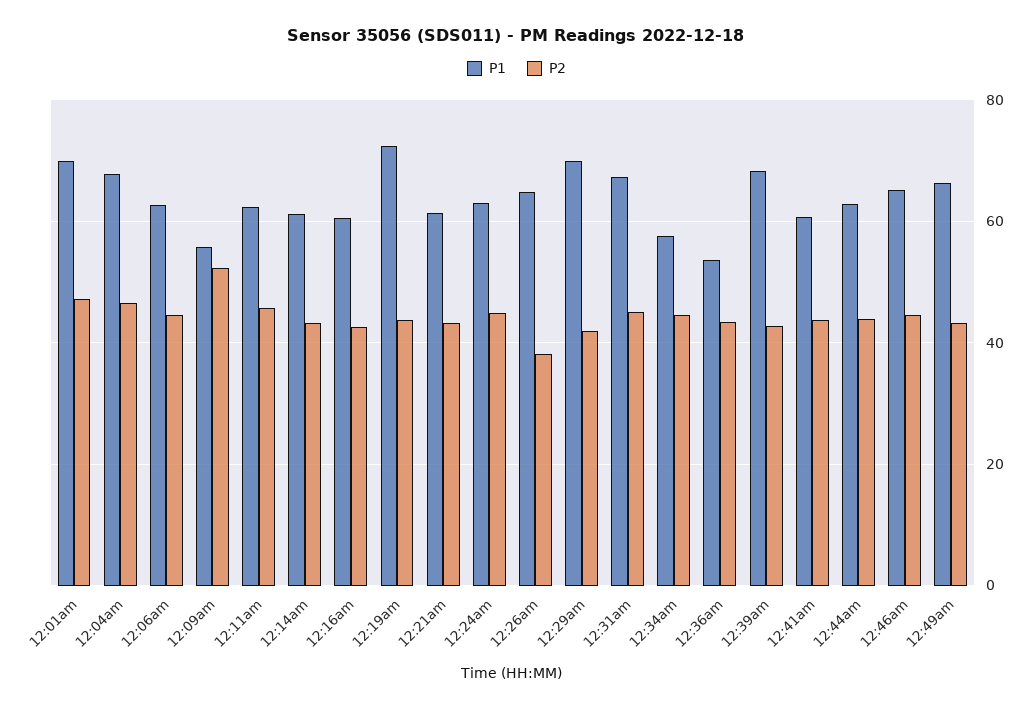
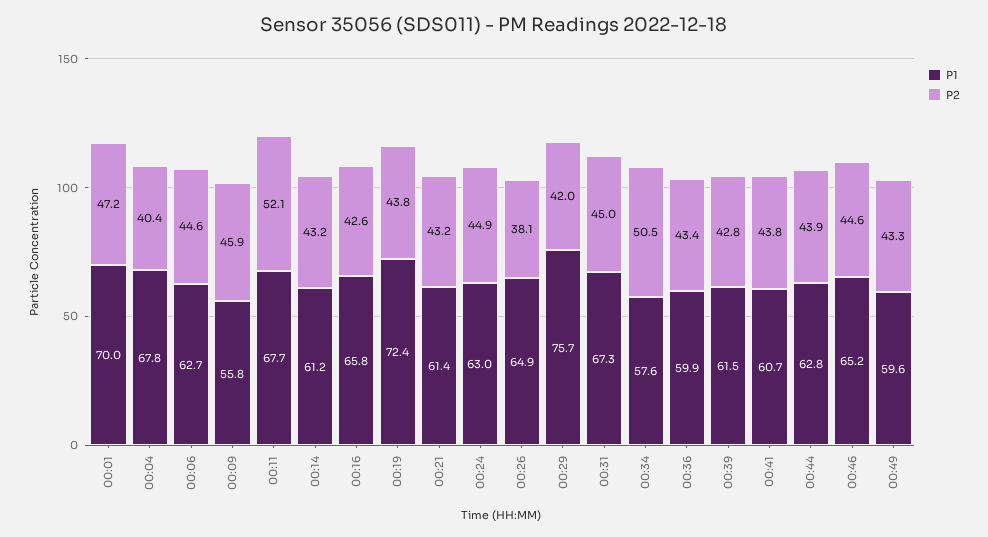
  {
    "P1": {
      "12:01am": 70,
      "12:04am": 67.8,
      "12:06am": 62.7,
      "12:09am": 55.8,
-     "12:11am": 62,
+     "12:11am": 67.7,
      "12:14am": 61.2,
-     "12:16am": 60,
+     "12:16am": 65.8,
      "12:19am": 72.4,
      "12:21am": 61.4,
      "12:24am": 63,
      "12:26am": 64.9,
-     "12:29am": 70,
+     "12:29am": 75.7,
      "12:31am": 67.3,
      "12:34am": 57.6,
-     "12:36am": 54,
+     "12:36am": 59.9,
-     "12:39am": 68,
+     "12:39am": 61.5,
      "12:41am": 60.7,
      "12:44am": 62.8,
      "12:46am": 65.2,
-     "12:49am": 66
+     "12:49am": 59.6
    },
    "P2": {
      "12:01am": 47.2,
-     "12:04am": 46,
+     "12:04am": 40.4,
      "12:06am": 44.6,
-     "12:09am": 52,
+     "12:09am": 45.9,
-     "12:11am": 46,
+     "12:11am": 52.1,
      "12:14am": 43.2,
      "12:16am": 42.6,
      "12:19am": 43.8,
      "12:21am": 43.2,
      "12:24am": 44.9,
      "12:26am": 38.1,
      "12:29am": 42,
      "12:31am": 45,
-     "12:34am": 44,
+     "12:34am": 50.5,
      "12:36am": 43.4,
      "12:39am": 42.8,
      "12:41am": 43.8,
      "12:44am": 43.9,
      "12:46am": 44.6,
      "12:49am": 43.3
    }
  }

